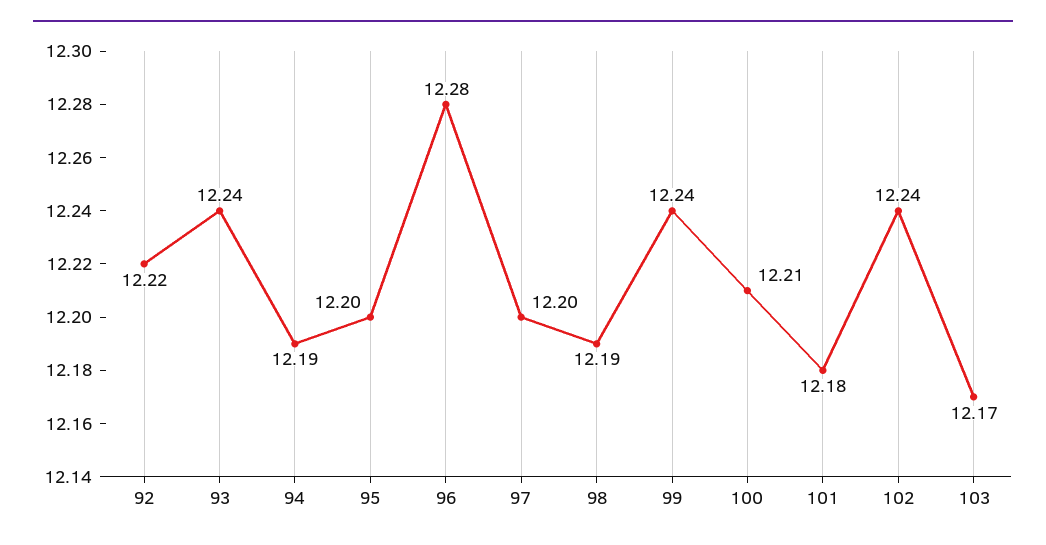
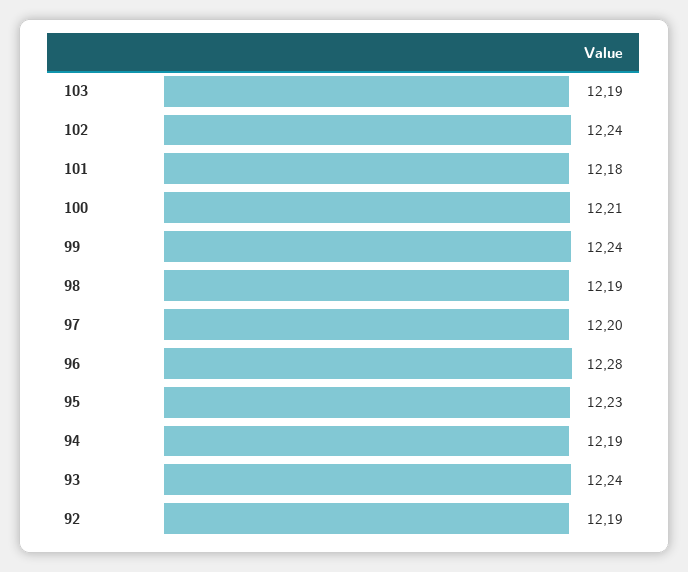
  {
-   "92": 12.22,
+   "92": 12.19,
    "93": 12.24,
    "94": 12.19,
-   "95": 12.2,
+   "95": 12.23,
    "96": 12.28,
    "97": 12.2,
    "98": 12.19,
    "99": 12.24,
    "100": 12.21,
    "101": 12.18,
    "102": 12.24,
-   "103": 12.17
+   "103": 12.19
  }

